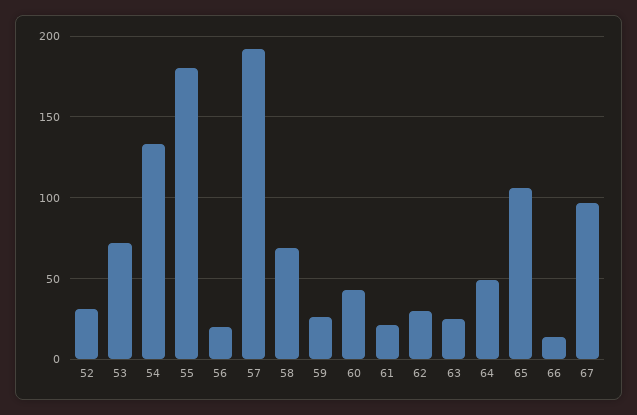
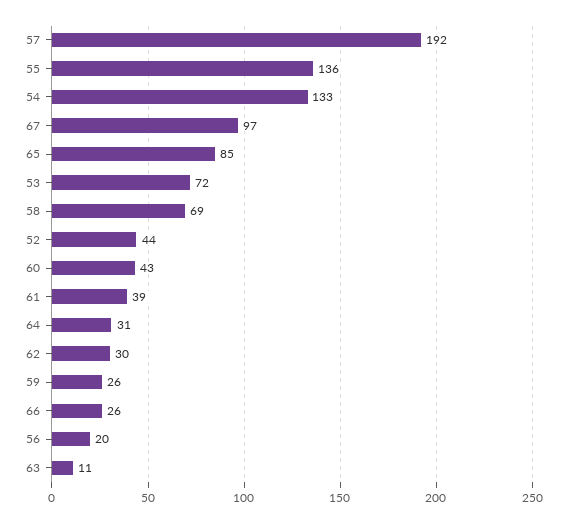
  {
-   "52": 30,
+   "52": 44,
    "53": 72,
    "54": 133,
-   "55": 180,
+   "55": 136,
    "56": 20,
    "57": 192,
    "58": 69,
    "59": 26,
    "60": 43,
-   "61": 20,
+   "61": 39,
    "62": 30,
-   "63": 25,
+   "63": 11,
-   "64": 50,
+   "64": 31,
-   "65": 105,
+   "65": 85,
-   "66": 15,
+   "66": 26,
    "67": 97
  }

